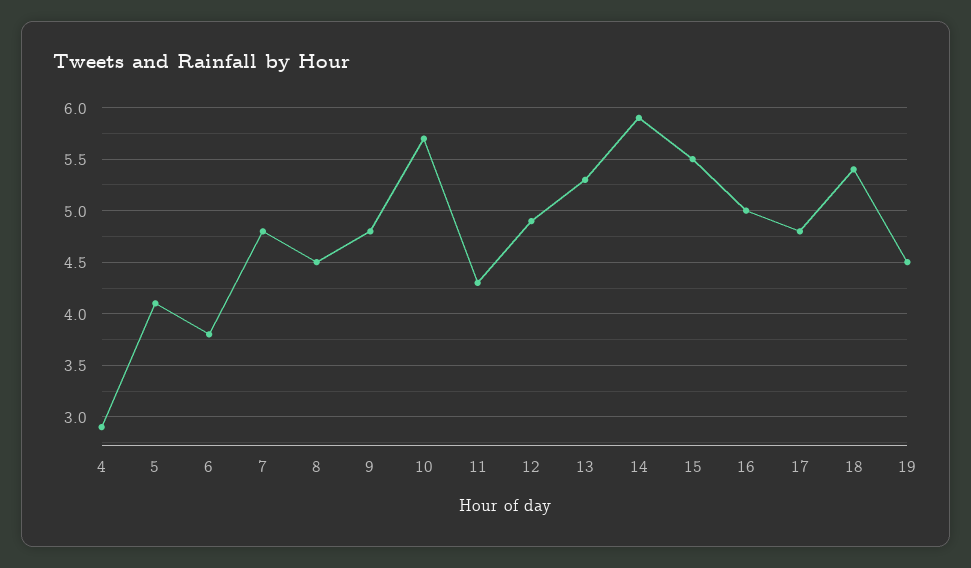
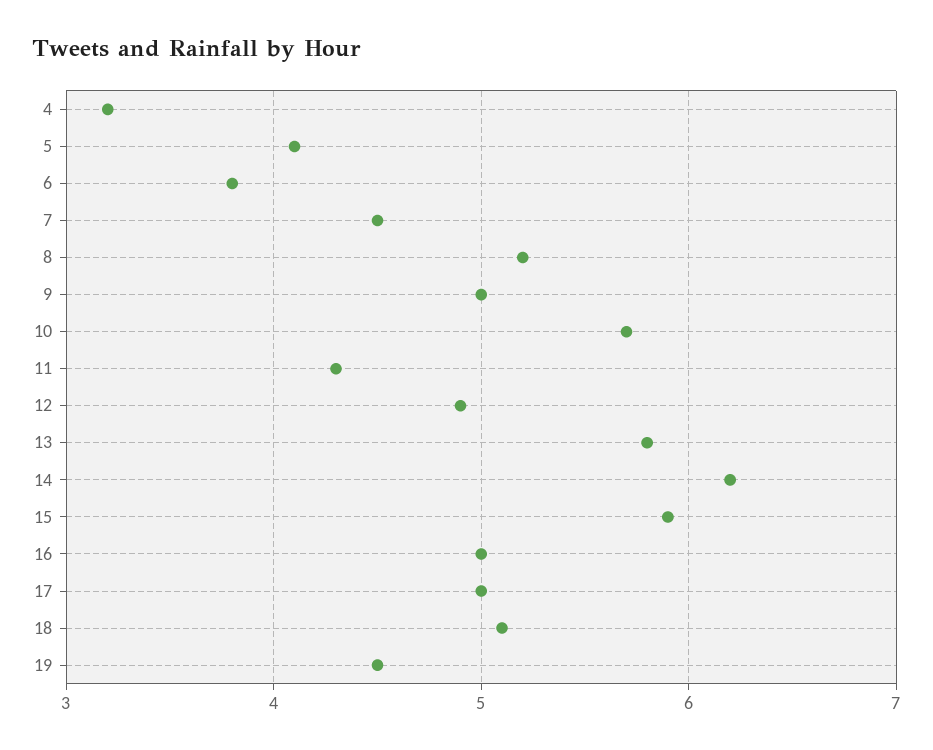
  {
-   "4": 2.9,
+   "4": 3.2,
    "5": 4.1,
    "6": 3.8,
-   "7": 4.8,
+   "7": 4.5,
-   "8": 4.5,
+   "8": 5.2,
-   "9": 4.8,
+   "9": 5,
    "10": 5.7,
    "11": 4.3,
    "12": 4.9,
-   "13": 5.3,
+   "13": 5.8,
-   "14": 5.9,
+   "14": 6.2,
-   "15": 5.5,
+   "15": 5.9,
    "16": 5,
-   "17": 4.8,
+   "17": 5,
-   "18": 5.4,
+   "18": 5.1,
    "19": 4.5
  }

